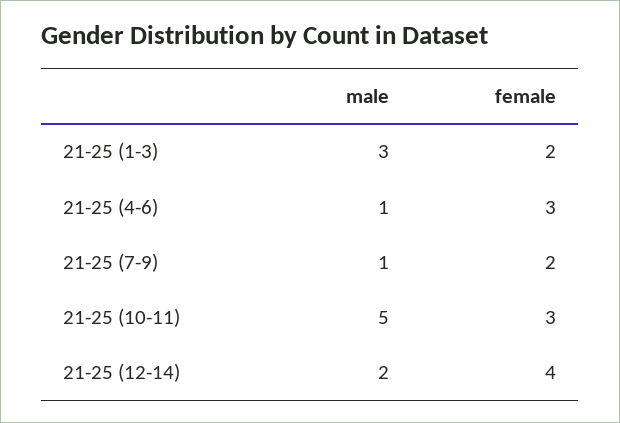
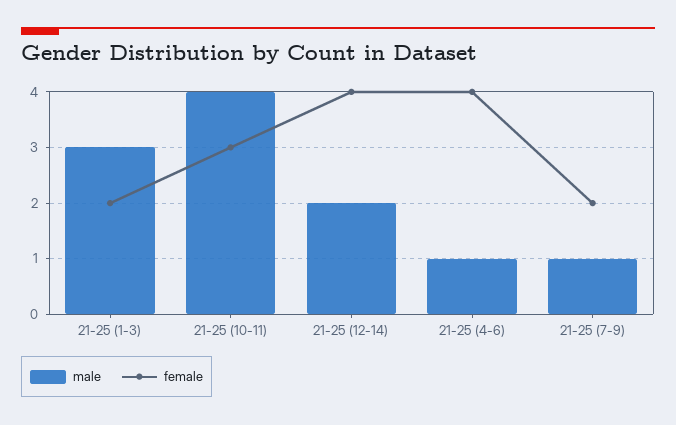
  {
    "male": {
      "21-25 (1-3)": 3,
      "21-25 (4-6)": 1,
      "21-25 (7-9)": 1,
-     "21-25 (10-11)": 5,
+     "21-25 (10-11)": 4,
      "21-25 (12-14)": 2
    },
    "female": {
      "21-25 (1-3)": 2,
-     "21-25 (4-6)": 3,
+     "21-25 (4-6)": 4,
      "21-25 (7-9)": 2,
      "21-25 (10-11)": 3,
      "21-25 (12-14)": 4
    }
  }

